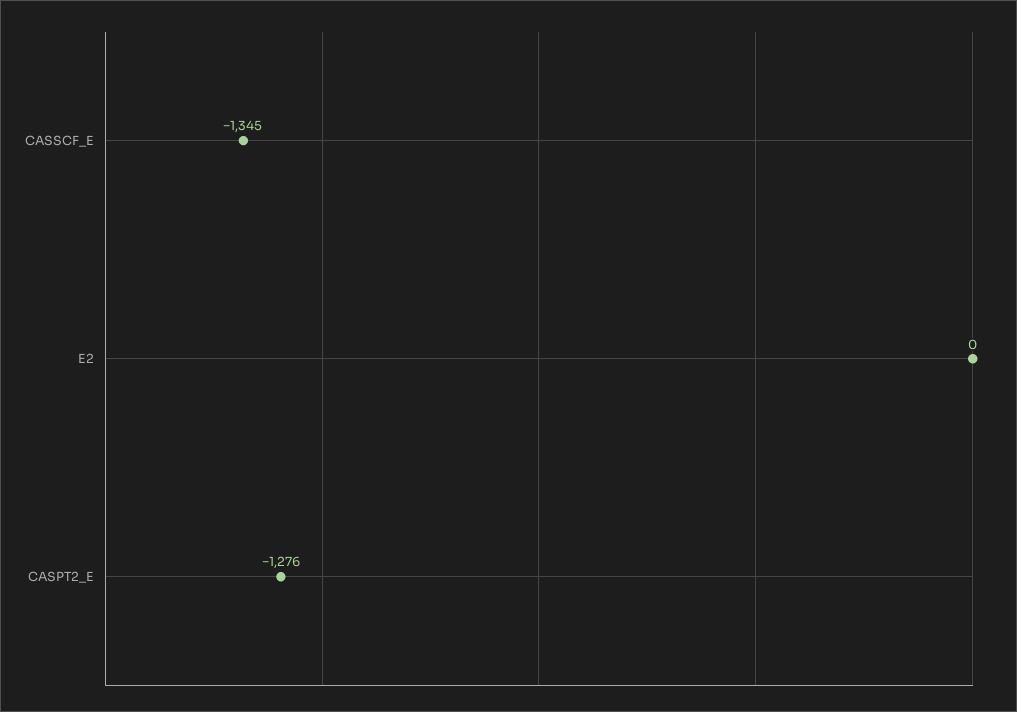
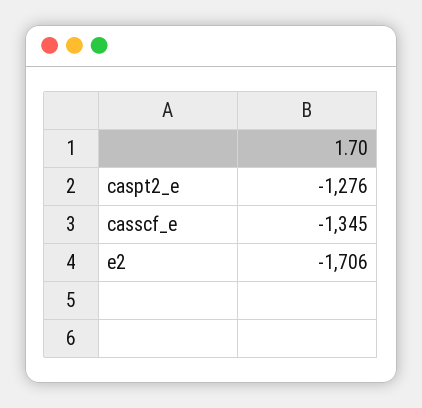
  {
    "CASSCF_E": -1345,
-   "E2": 0,
+   "E2": -1706,
    "CASPT2_E": -1276
  }

